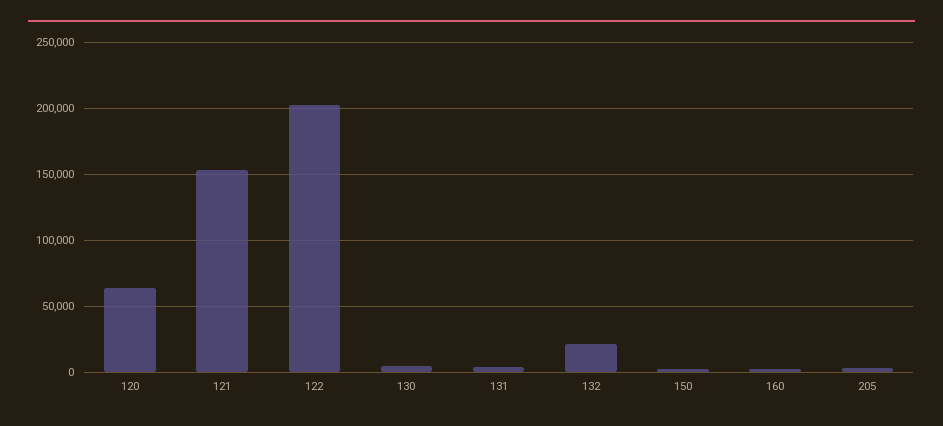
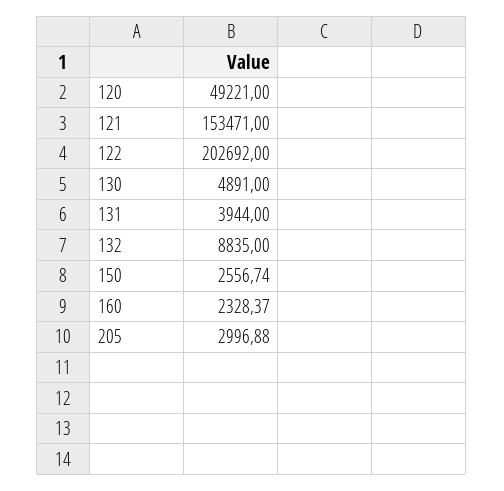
  {
-   "120": 65000,
+   "120": 49221,
    "121": 153471,
    "122": 202692,
    "130": 4891,
    "131": 3944,
-   "132": 20000,
+   "132": 8835,
    "150": 2556.74,
    "160": 2328.37,
    "205": 2996.88
  }

